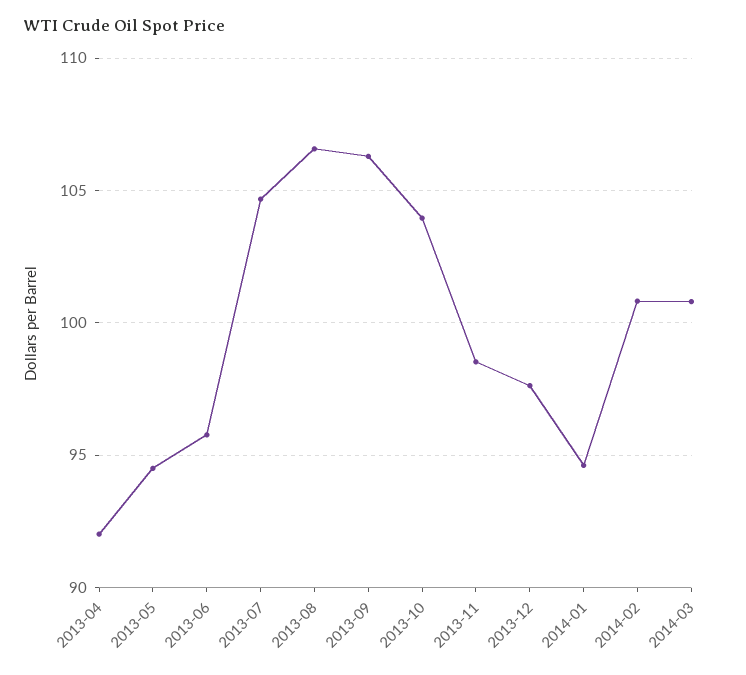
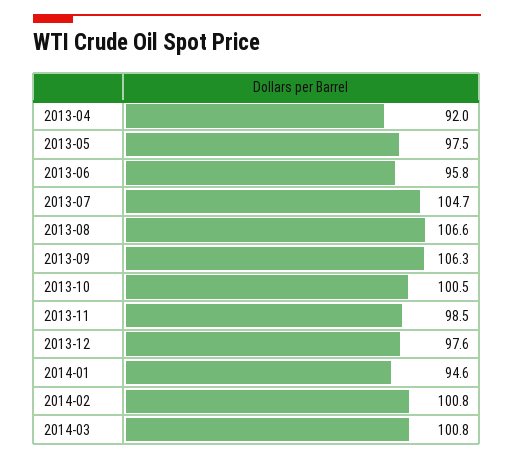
  {
    "2013-04": 92,
-   "2013-05": 94.5,
+   "2013-05": 97.5,
    "2013-06": 95.8,
    "2013-07": 104.7,
    "2013-08": 106.6,
    "2013-09": 106.3,
-   "2013-10": 104,
+   "2013-10": 100.5,
    "2013-11": 98.5,
    "2013-12": 97.6,
    "2014-01": 94.6,
    "2014-02": 100.8,
    "2014-03": 100.8
  }

